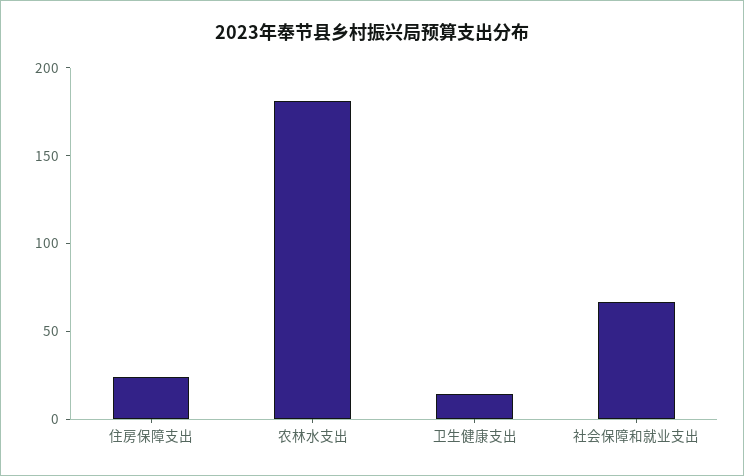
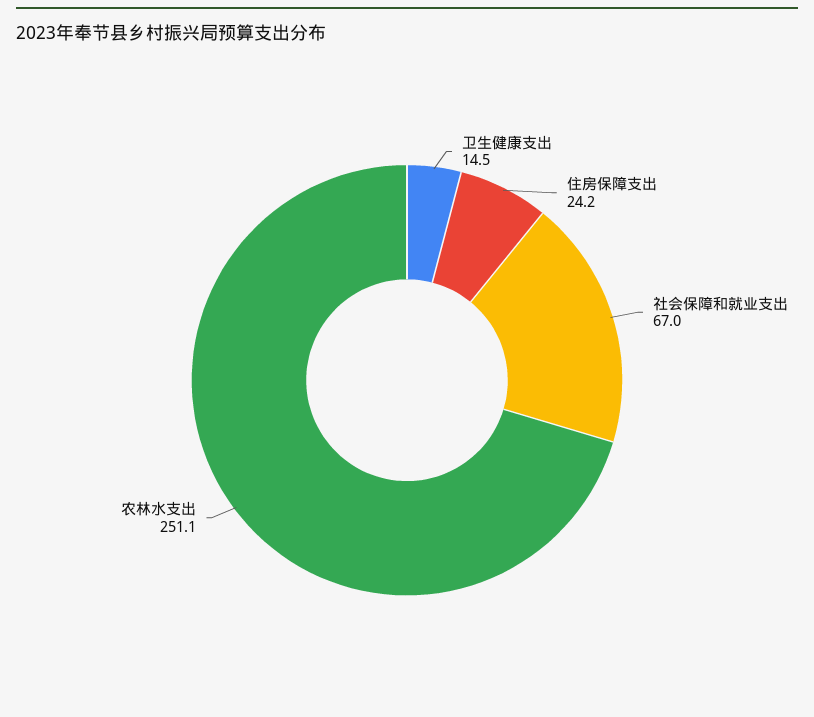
  {
    "住房保障支出": 24.2,
-   "农林水支出": 180,
+   "农林水支出": 251.1,
    "卫生健康支出": 14.5,
    "社会保障和就业支出": 67
  }

